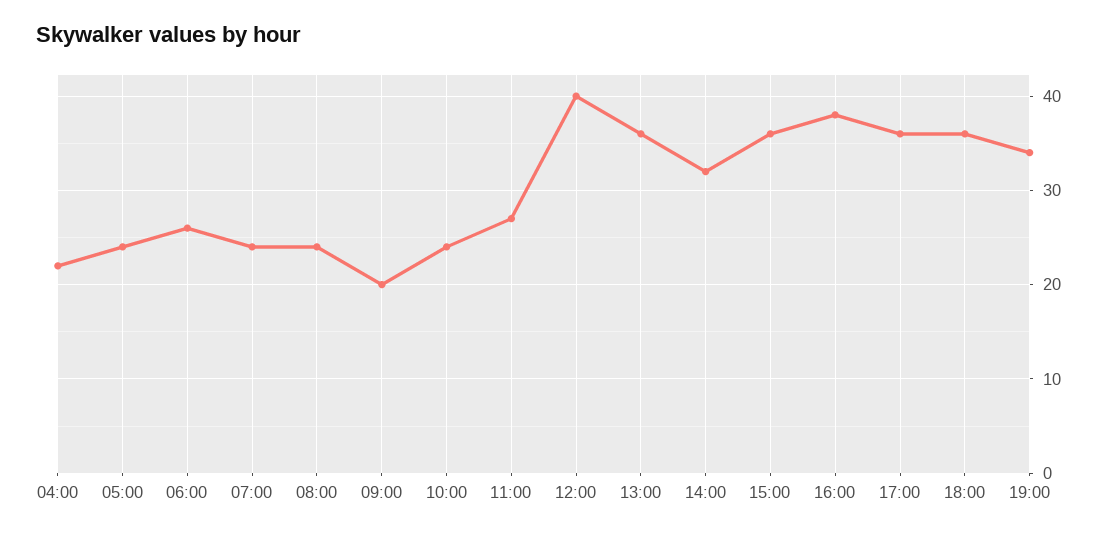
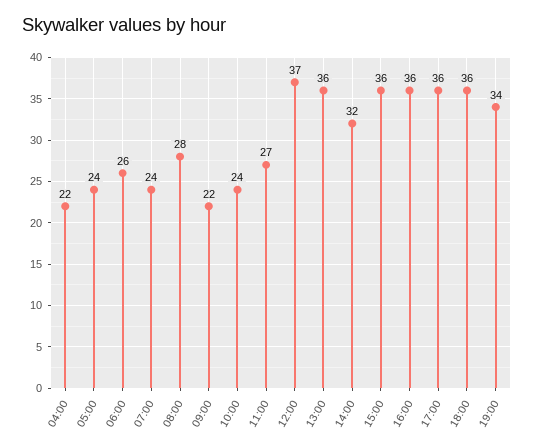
  {
    "04:00": 22,
    "05:00": 24,
    "06:00": 26,
    "07:00": 24,
-   "08:00": 24,
+   "08:00": 28,
-   "09:00": 20,
+   "09:00": 22,
    "10:00": 24,
    "11:00": 27,
-   "12:00": 40,
+   "12:00": 37,
    "13:00": 36,
    "14:00": 32,
    "15:00": 36,
-   "16:00": 38,
+   "16:00": 36,
    "17:00": 36,
    "18:00": 36,
    "19:00": 34
  }

